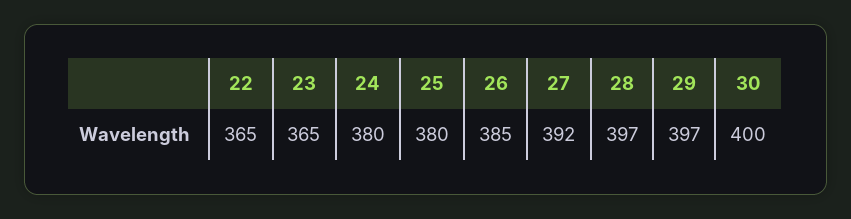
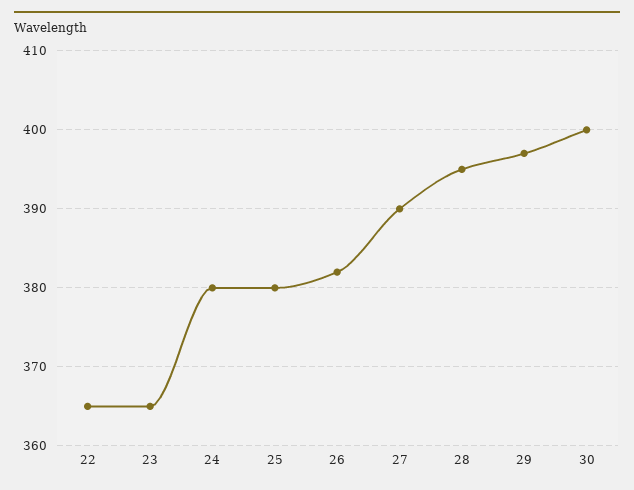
  {
    "22": 365,
    "23": 365,
    "24": 380,
    "25": 380,
-   "26": 385,
+   "26": 382,
-   "27": 392,
+   "27": 390,
-   "28": 397,
+   "28": 395,
    "29": 397,
    "30": 400
  }

